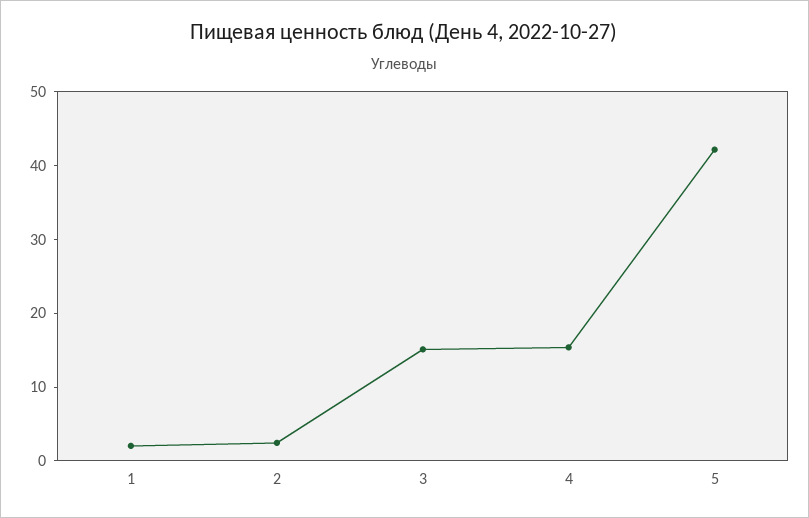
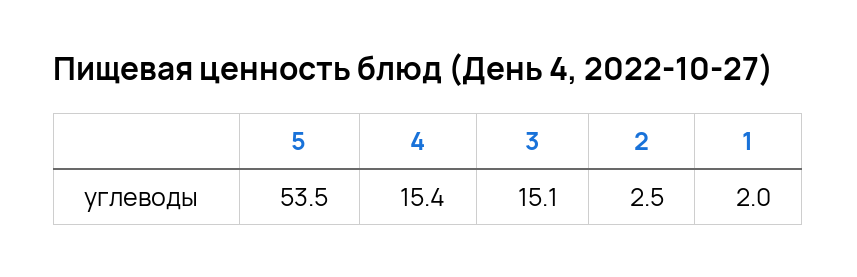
  {
    "1": 2,
    "2": 2.5,
    "3": 15.1,
    "4": 15.4,
-   "5": 42
+   "5": 53.5
  }

